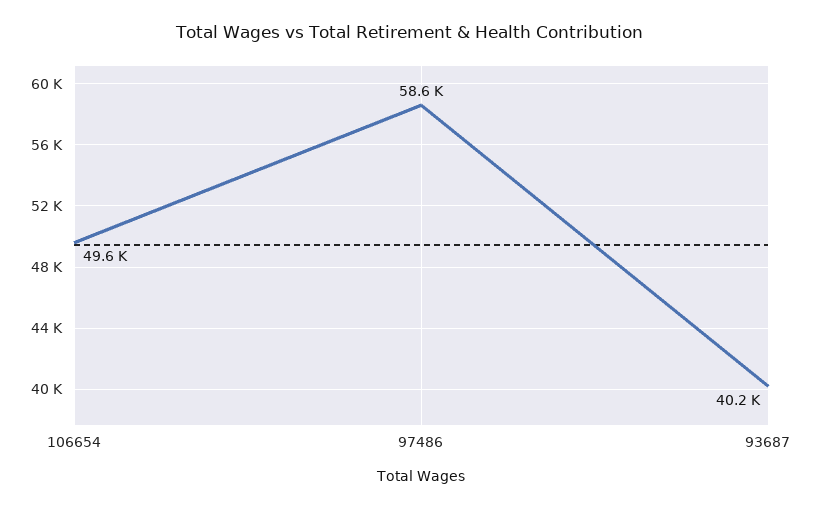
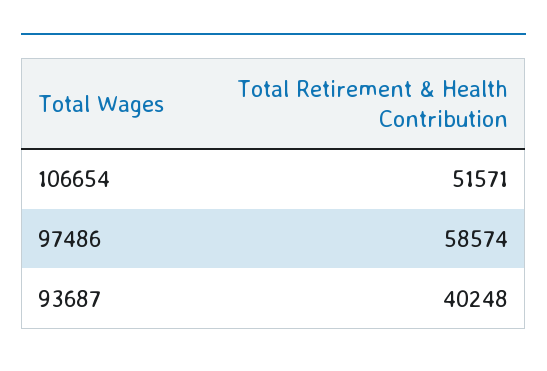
  {
-   "106654": 49600,
+   "106654": 51571,
    "97486": 58574,
    "93687": 40248
  }

